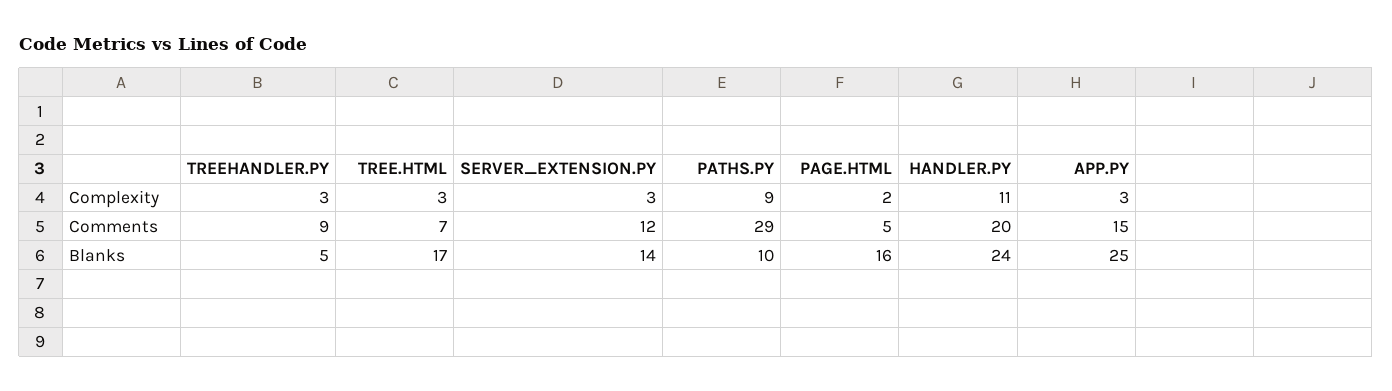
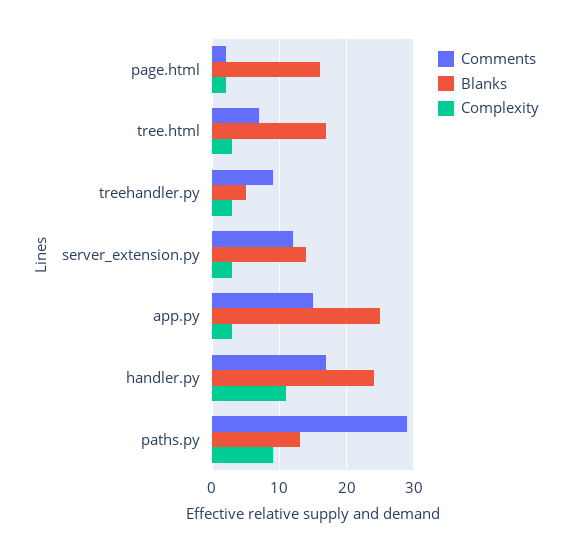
  {
    "Complexity": {
      "TREEHANDLER.PY": 3,
      "TREE.HTML": 3,
      "SERVER_EXTENSION.PY": 3,
      "PATHS.PY": 9,
      "PAGE.HTML": 2,
      "HANDLER.PY": 11,
      "APP.PY": 3
    },
    "Comments": {
      "TREEHANDLER.PY": 9,
      "TREE.HTML": 7,
      "SERVER_EXTENSION.PY": 12,
      "PATHS.PY": 29,
-     "PAGE.HTML": 5,
+     "PAGE.HTML": 2,
-     "HANDLER.PY": 20,
+     "HANDLER.PY": 17,
      "APP.PY": 15
    },
    "Blanks": {
      "TREEHANDLER.PY": 5,
      "TREE.HTML": 17,
      "SERVER_EXTENSION.PY": 14,
-     "PATHS.PY": 10,
+     "PATHS.PY": 13,
      "PAGE.HTML": 16,
      "HANDLER.PY": 24,
      "APP.PY": 25
    }
  }

